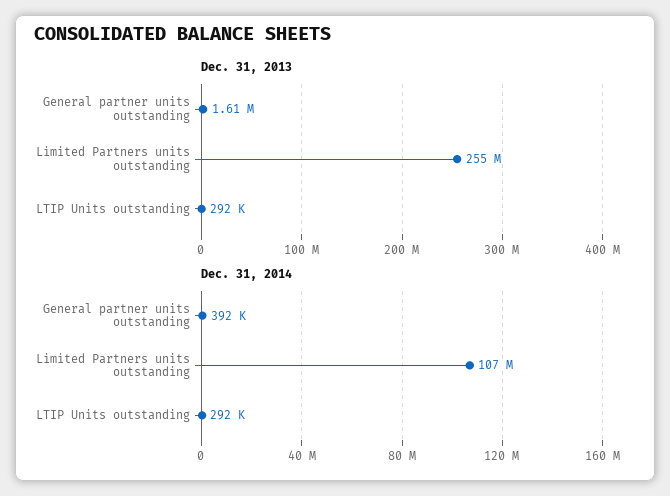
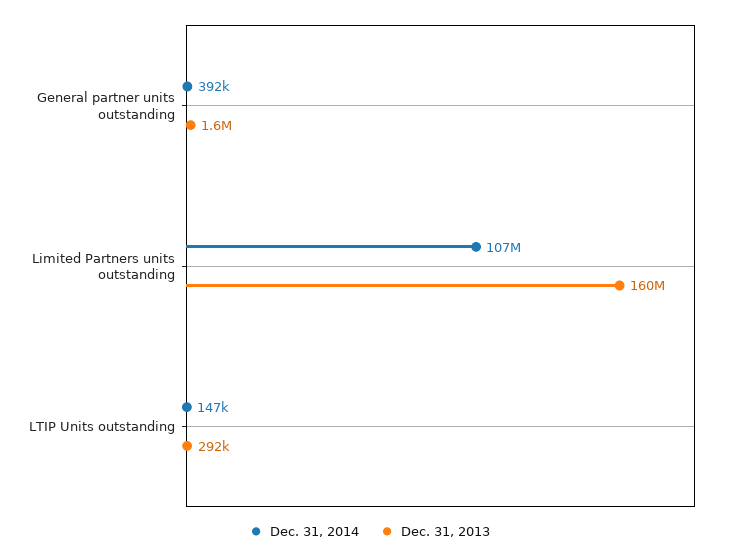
  {
    "Dec. 31, 2013": {
      "General partner units outstanding": 1610000,
-     "Limited Partners units outstanding": 255000000,
+     "Limited Partners units outstanding": 160000000,
      "LTIP Units outstanding": 292000
    },
    "Dec. 31, 2014": {
      "General partner units outstanding": 392000,
      "Limited Partners units outstanding": 107000000,
-     "LTIP Units outstanding": 292000
+     "LTIP Units outstanding": 147000
    }
  }

